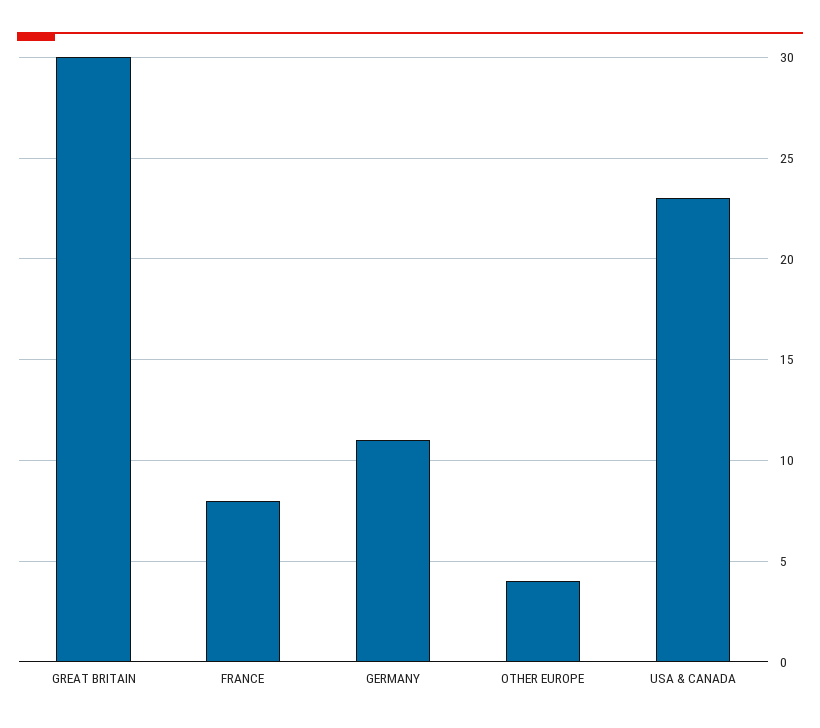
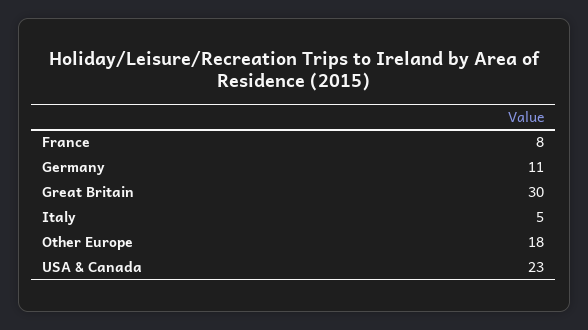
  {
    "GREAT BRITAIN": 30,
    "FRANCE": 8,
    "GERMANY": 11,
-   "OTHER EUROPE": 4,
+   "OTHER EUROPE": 18,
-   "USA & CANADA": 23
+   "USA & CANADA": 23,
+   "Italy": 5
  }

